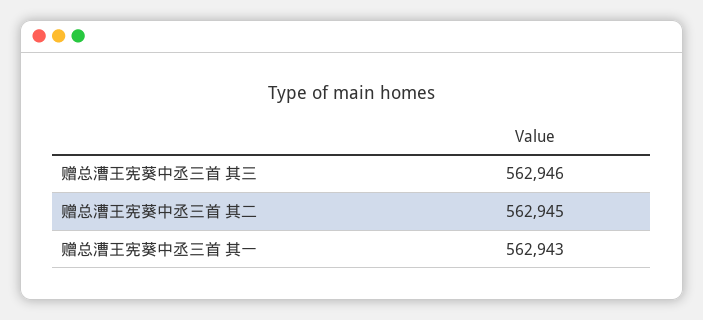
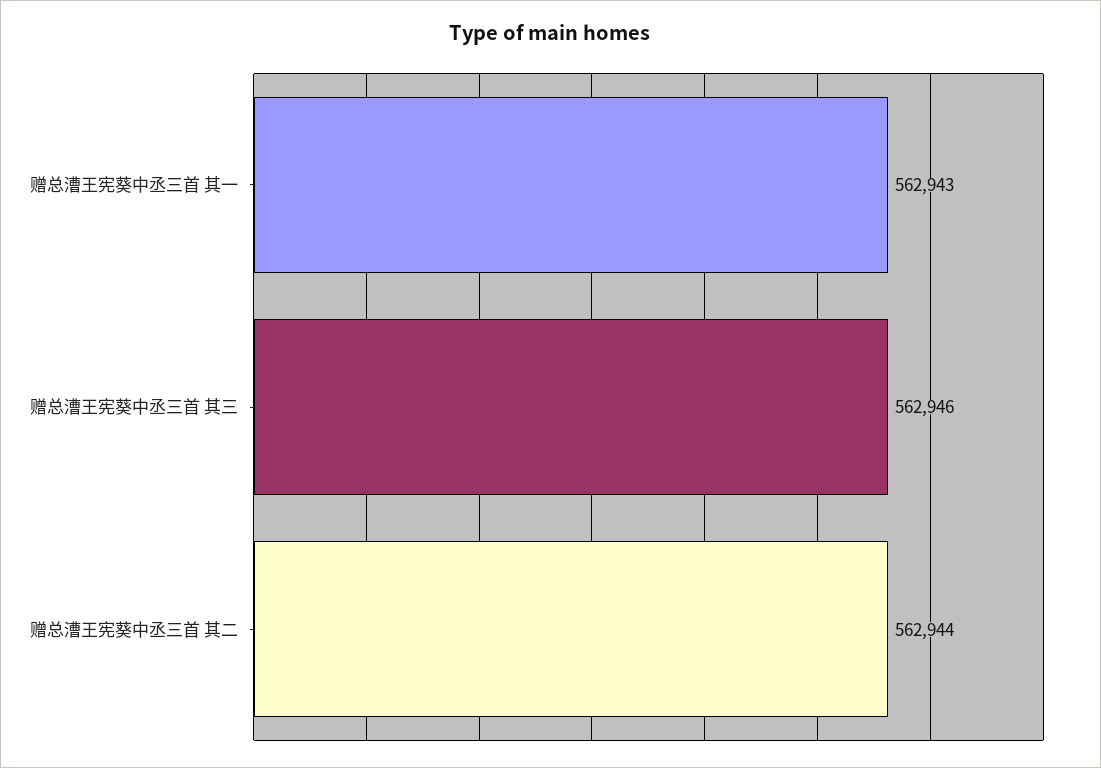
  {
    "赠总漕王宪葵中丞三首 其三": 562946,
-   "赠总漕王宪葵中丞三首 其二": 562945,
+   "赠总漕王宪葵中丞三首 其二": 562944,
    "赠总漕王宪葵中丞三首 其一": 562943
  }

